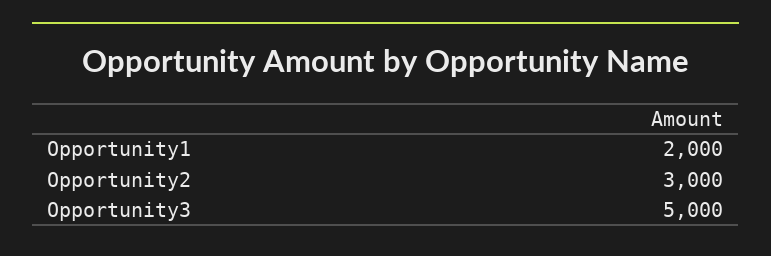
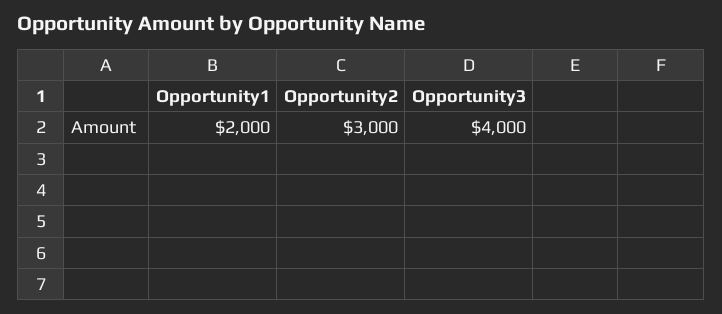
  {
    "Opportunity1": 2000,
    "Opportunity2": 3000,
-   "Opportunity3": 5000
+   "Opportunity3": 4000
  }

